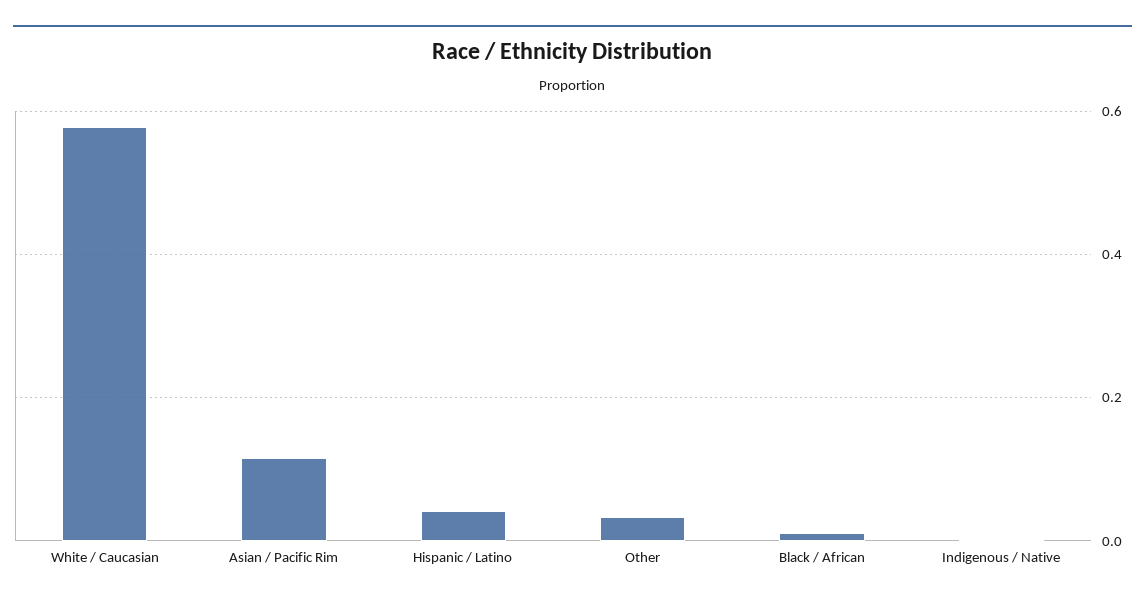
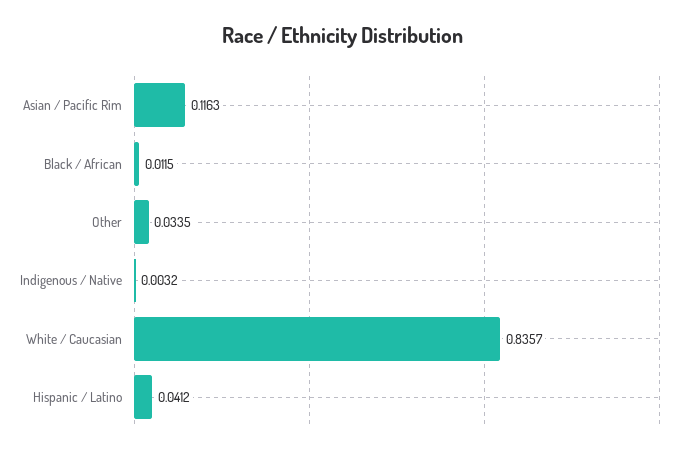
  {
-   "White / Caucasian": 0.58,
+   "White / Caucasian": 0.8357,
    "Asian / Pacific Rim": 0.1163,
    "Hispanic / Latino": 0.0412,
    "Other": 0.0335,
    "Black / African": 0.0115,
    "Indigenous / Native": 0.0032
  }

